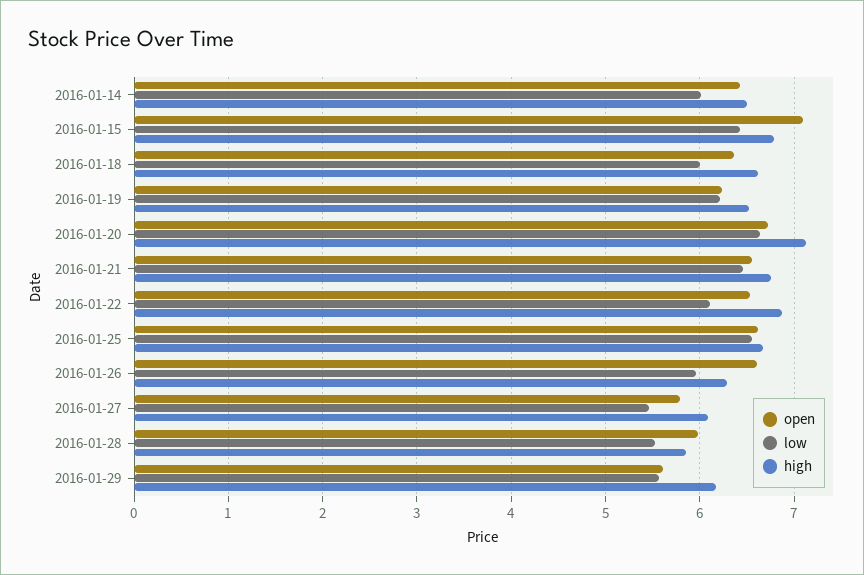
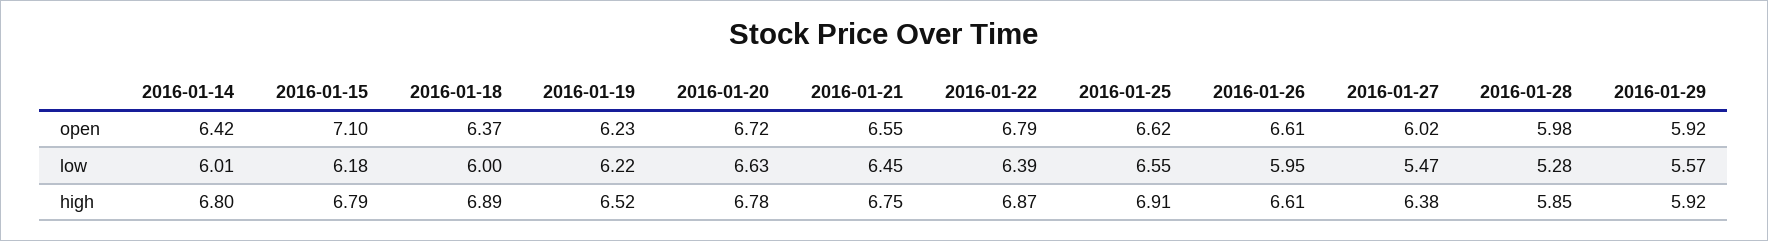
  {
    "open": {
      "2016-01-14": 6.42,
      "2016-01-15": 7.1,
      "2016-01-18": 6.37,
      "2016-01-19": 6.23,
      "2016-01-20": 6.72,
      "2016-01-21": 6.55,
-     "2016-01-22": 6.5,
+     "2016-01-22": 6.79,
      "2016-01-25": 6.62,
      "2016-01-26": 6.61,
-     "2016-01-27": 5.8,
+     "2016-01-27": 6.02,
      "2016-01-28": 5.98,
-     "2016-01-29": 5.6
+     "2016-01-29": 5.92
    },
    "low": {
      "2016-01-14": 6.01,
-     "2016-01-15": 6.4,
+     "2016-01-15": 6.18,
      "2016-01-18": 6,
      "2016-01-19": 6.22,
      "2016-01-20": 6.63,
      "2016-01-21": 6.45,
-     "2016-01-22": 6.1,
+     "2016-01-22": 6.39,
      "2016-01-25": 6.55,
      "2016-01-26": 5.95,
      "2016-01-27": 5.47,
-     "2016-01-28": 5.5,
+     "2016-01-28": 5.28,
      "2016-01-29": 5.57
    },
    "high": {
-     "2016-01-14": 6.5,
+     "2016-01-14": 6.8,
      "2016-01-15": 6.79,
-     "2016-01-18": 6.6,
+     "2016-01-18": 6.89,
      "2016-01-19": 6.52,
-     "2016-01-20": 7.1,
+     "2016-01-20": 6.78,
      "2016-01-21": 6.75,
      "2016-01-22": 6.87,
-     "2016-01-25": 6.7,
+     "2016-01-25": 6.91,
-     "2016-01-26": 6.3,
+     "2016-01-26": 6.61,
-     "2016-01-27": 6.1,
+     "2016-01-27": 6.38,
      "2016-01-28": 5.85,
-     "2016-01-29": 6.2
+     "2016-01-29": 5.92
    }
  }

